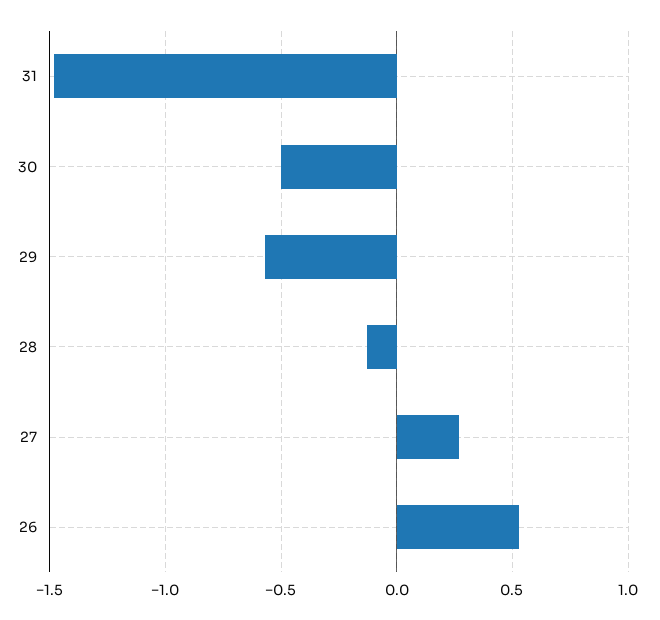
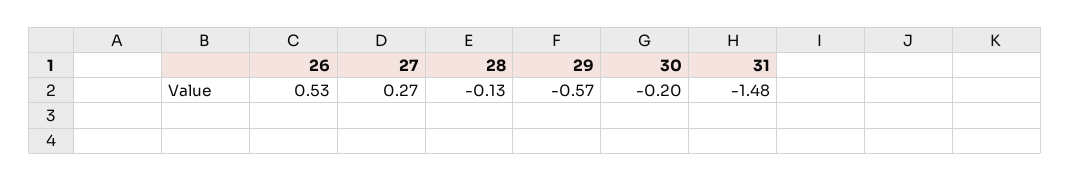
  {
    "31": -1.48,
-   "30": -0.5,
+   "30": -0.2,
    "29": -0.57,
    "28": -0.13,
    "27": 0.27,
    "26": 0.53
  }

